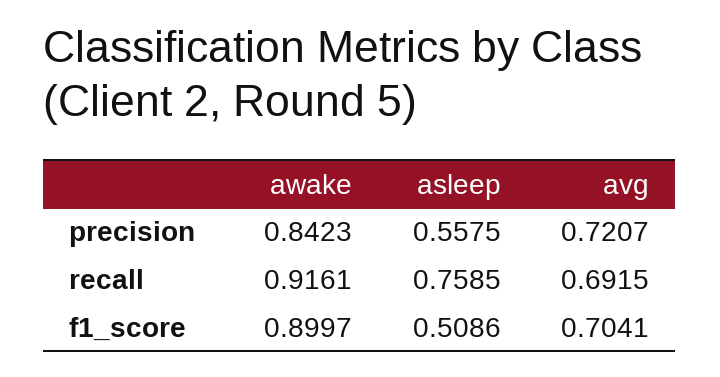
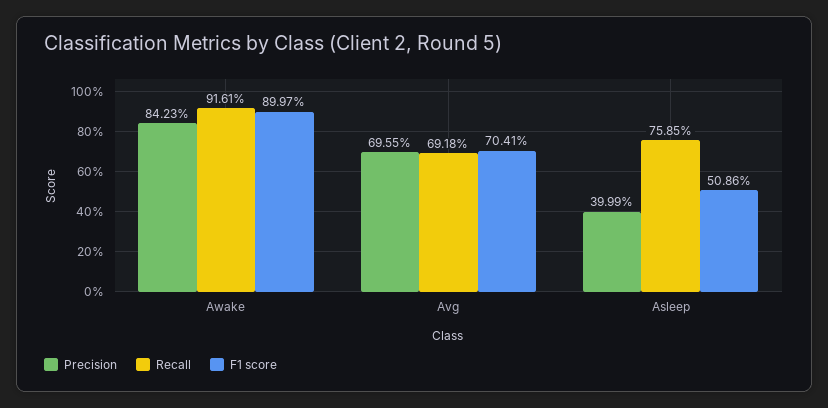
  {
    "precision": {
      "awake": 0.8423,
-     "asleep": 0.5575,
+     "asleep": 0.3999,
-     "avg": 0.7207
+     "avg": 0.6955
    },
    "recall": {
      "awake": 0.9161,
      "asleep": 0.7585,
-     "avg": 0.6915
+     "avg": 0.6918
    },
    "f1_score": {
      "awake": 0.8997,
      "asleep": 0.5086,
      "avg": 0.7041
    }
  }

